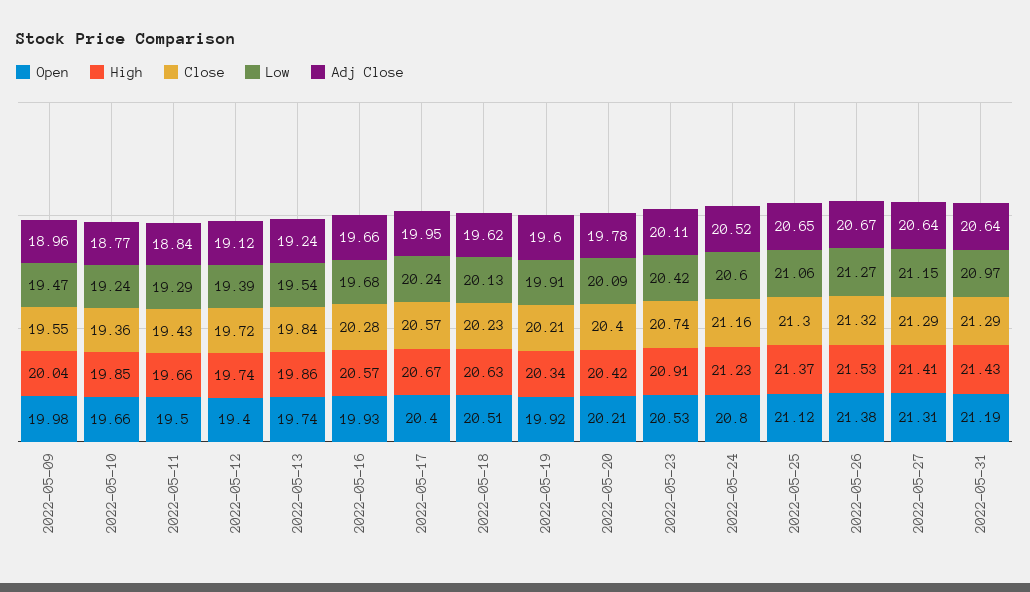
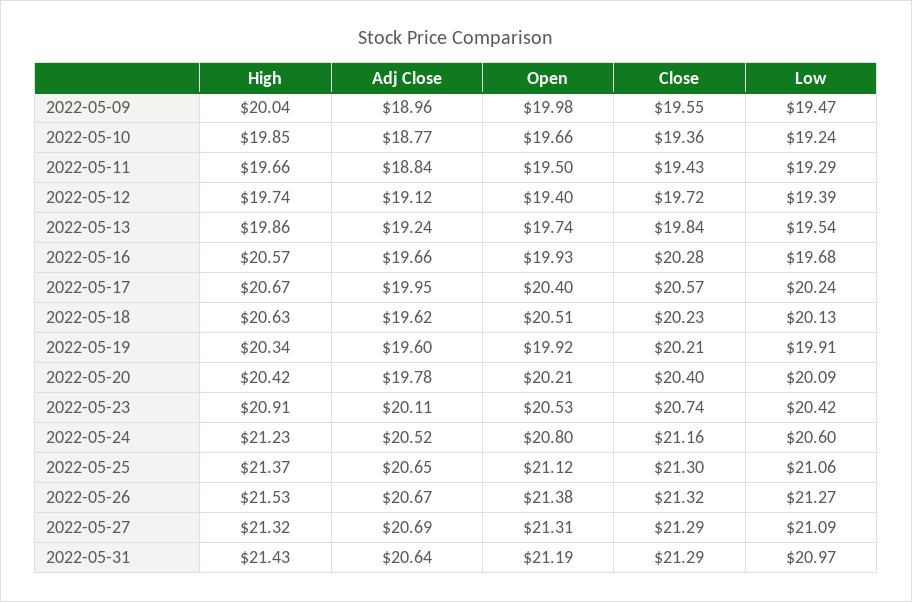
  {
    "Open": {
      "2022-05-09": 19.98,
      "2022-05-10": 19.66,
      "2022-05-11": 19.5,
      "2022-05-12": 19.4,
      "2022-05-13": 19.74,
      "2022-05-16": 19.93,
      "2022-05-17": 20.4,
      "2022-05-18": 20.51,
      "2022-05-19": 19.92,
      "2022-05-20": 20.21,
      "2022-05-23": 20.53,
      "2022-05-24": 20.8,
      "2022-05-25": 21.12,
      "2022-05-26": 21.38,
      "2022-05-27": 21.31,
      "2022-05-31": 21.19
    },
    "High": {
      "2022-05-09": 20.04,
      "2022-05-10": 19.85,
      "2022-05-11": 19.66,
      "2022-05-12": 19.74,
      "2022-05-13": 19.86,
      "2022-05-16": 20.57,
      "2022-05-17": 20.67,
      "2022-05-18": 20.63,
      "2022-05-19": 20.34,
      "2022-05-20": 20.42,
      "2022-05-23": 20.91,
      "2022-05-24": 21.23,
      "2022-05-25": 21.37,
      "2022-05-26": 21.53,
-     "2022-05-27": 21.41,
+     "2022-05-27": 21.32,
      "2022-05-31": 21.43
    },
    "Close": {
      "2022-05-09": 19.55,
      "2022-05-10": 19.36,
      "2022-05-11": 19.43,
      "2022-05-12": 19.72,
      "2022-05-13": 19.84,
      "2022-05-16": 20.28,
      "2022-05-17": 20.57,
      "2022-05-18": 20.23,
      "2022-05-19": 20.21,
      "2022-05-20": 20.4,
      "2022-05-23": 20.74,
      "2022-05-24": 21.16,
      "2022-05-25": 21.3,
      "2022-05-26": 21.32,
      "2022-05-27": 21.29,
      "2022-05-31": 21.29
    },
    "Low": {
      "2022-05-09": 19.47,
      "2022-05-10": 19.24,
      "2022-05-11": 19.29,
      "2022-05-12": 19.39,
      "2022-05-13": 19.54,
      "2022-05-16": 19.68,
      "2022-05-17": 20.24,
      "2022-05-18": 20.13,
      "2022-05-19": 19.91,
      "2022-05-20": 20.09,
      "2022-05-23": 20.42,
      "2022-05-24": 20.6,
      "2022-05-25": 21.06,
      "2022-05-26": 21.27,
-     "2022-05-27": 21.15,
+     "2022-05-27": 21.09,
      "2022-05-31": 20.97
    },
    "Adj Close": {
      "2022-05-09": 18.96,
      "2022-05-10": 18.77,
      "2022-05-11": 18.84,
      "2022-05-12": 19.12,
      "2022-05-13": 19.24,
      "2022-05-16": 19.66,
      "2022-05-17": 19.95,
      "2022-05-18": 19.62,
      "2022-05-19": 19.6,
      "2022-05-20": 19.78,
      "2022-05-23": 20.11,
      "2022-05-24": 20.52,
      "2022-05-25": 20.65,
      "2022-05-26": 20.67,
-     "2022-05-27": 20.64,
+     "2022-05-27": 20.69,
      "2022-05-31": 20.64
    }
  }

